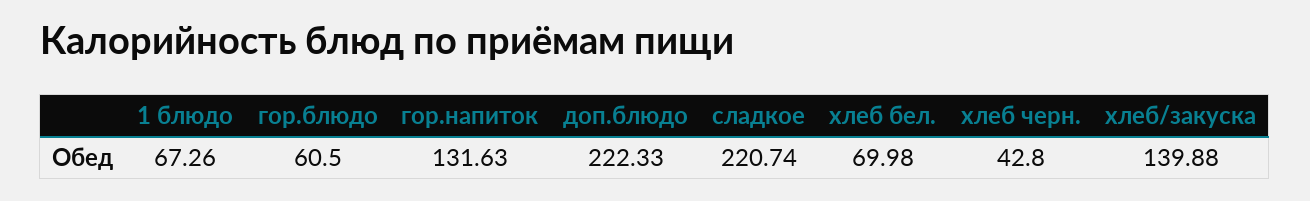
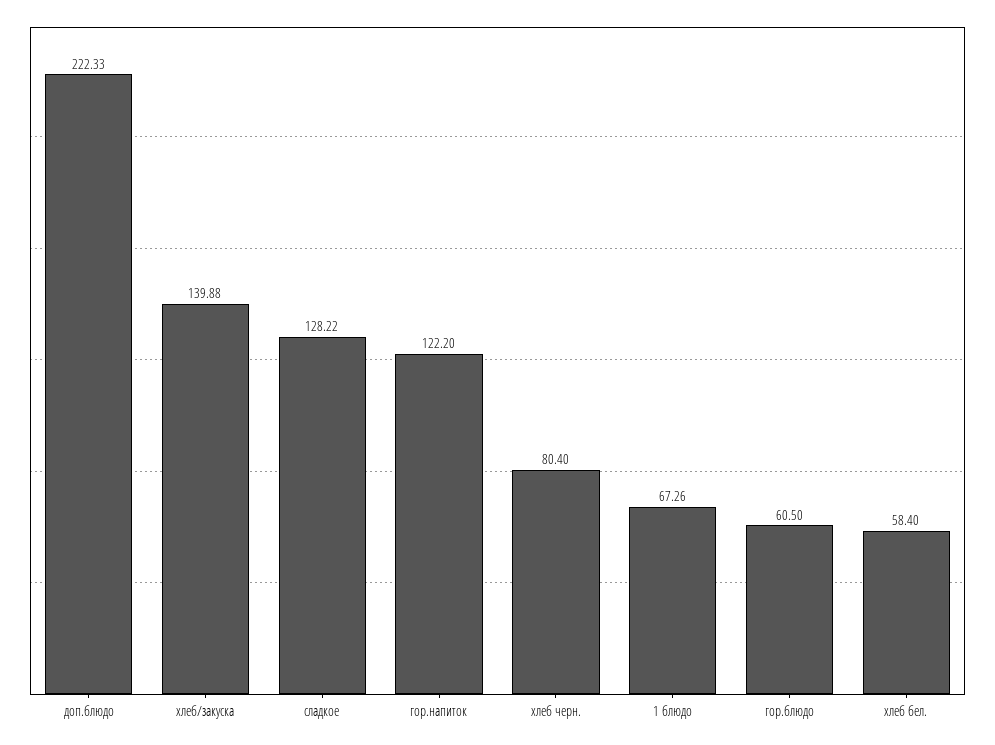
  {
    "1 блюдо": 67.26,
    "гор.блюдо": 60.5,
-   "гор.напиток": 131.63,
+   "гор.напиток": 122.2,
    "доп.блюдо": 222.33,
-   "сладкое": 220.74,
+   "сладкое": 128.22,
-   "хлеб бел.": 69.98,
+   "хлеб бел.": 58.4,
-   "хлеб черн.": 42.8,
+   "хлеб черн.": 80.4,
    "хлеб/закуска": 139.88
  }

